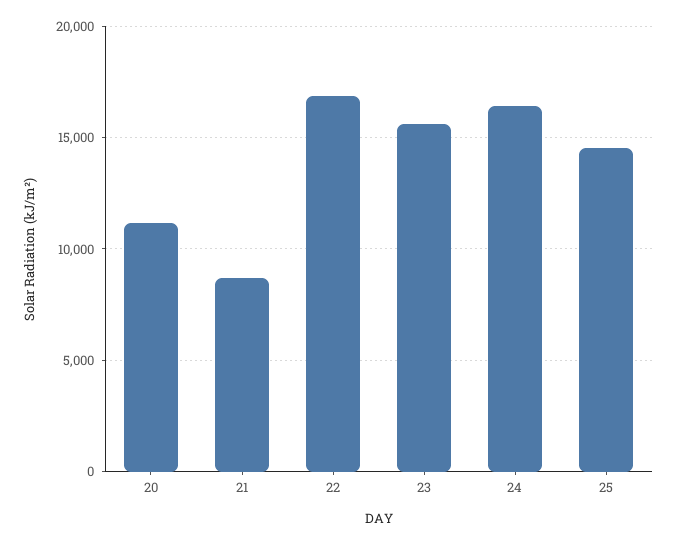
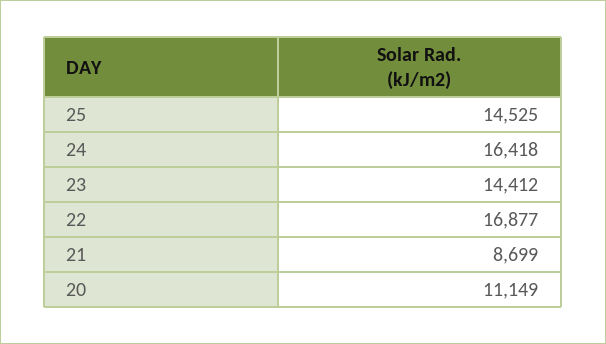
  {
    "20": 11149,
    "21": 8699,
    "22": 16877,
-   "23": 15500,
+   "23": 14412,
    "24": 16418,
    "25": 14525
  }

